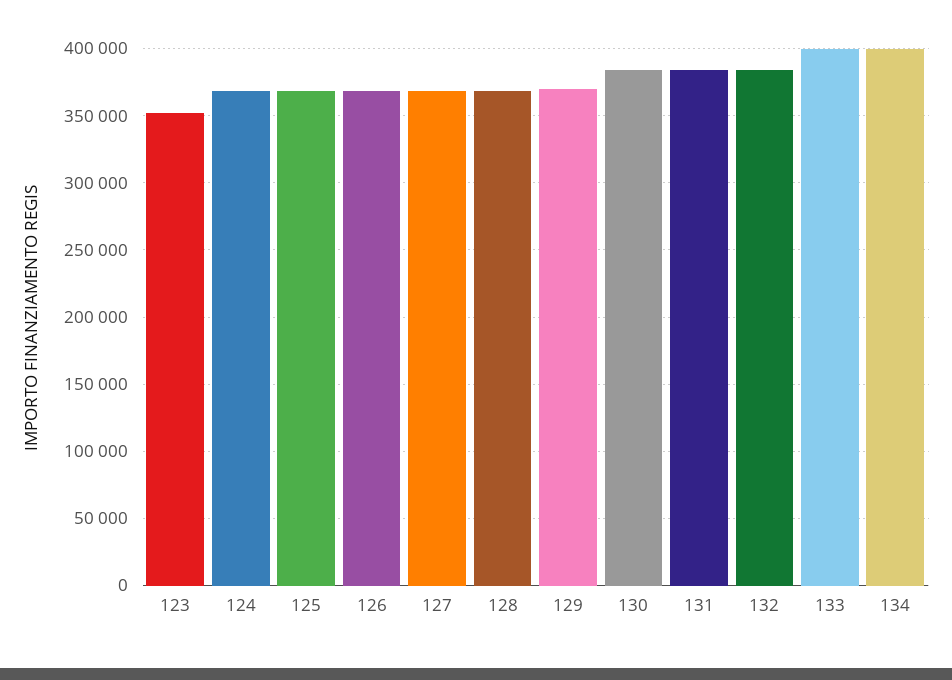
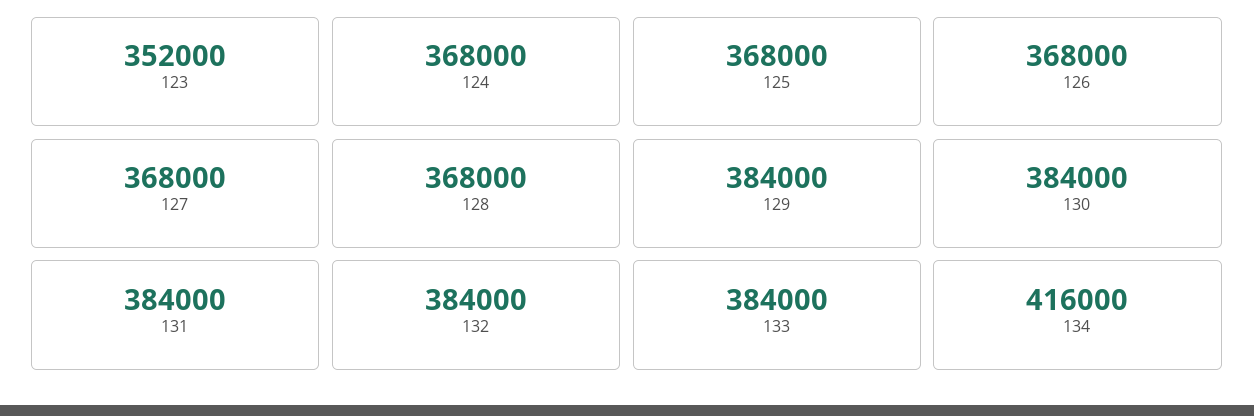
  {
    "123": 352000,
    "124": 368000,
    "125": 368000,
    "126": 368000,
    "127": 368000,
    "128": 368000,
-   "129": 370000,
+   "129": 384000,
    "130": 384000,
    "131": 384000,
    "132": 384000,
-   "133": 400000,
+   "133": 384000,
-   "134": 400000
+   "134": 416000
  }

